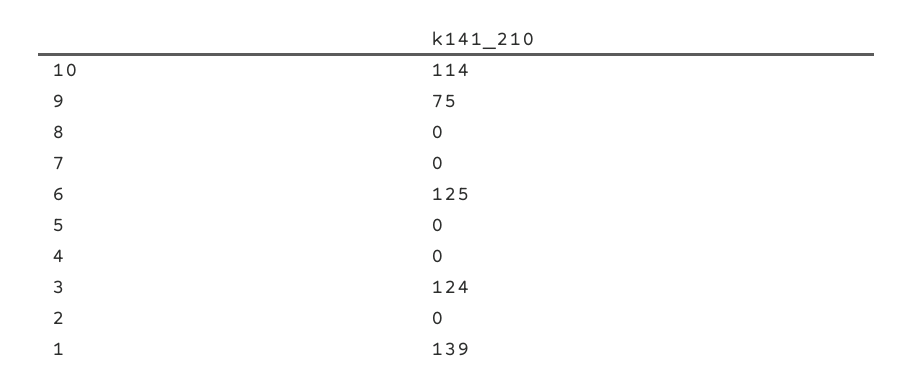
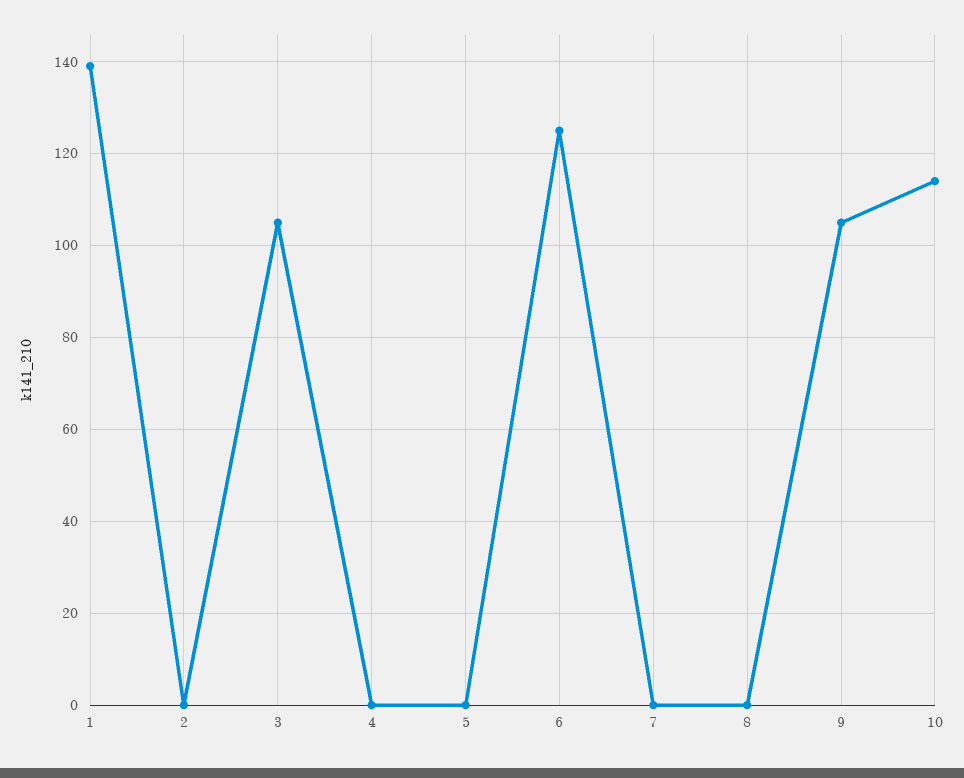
  {
    "10": 114,
-   "9": 75,
+   "9": 105,
    "8": 0,
    "7": 0,
    "6": 125,
    "5": 0,
    "4": 0,
-   "3": 124,
+   "3": 105,
    "2": 0,
    "1": 139
  }

